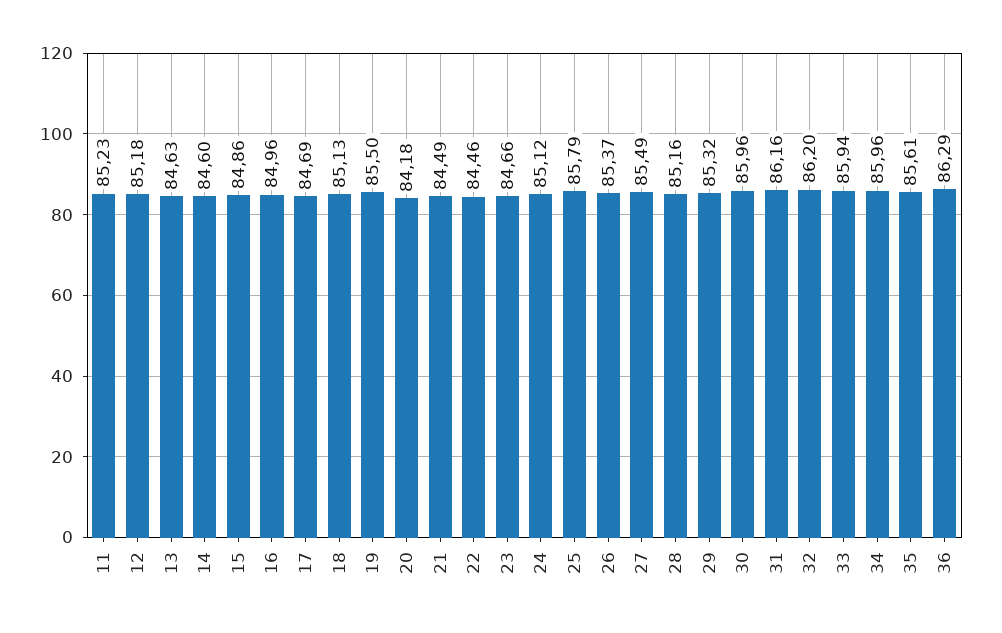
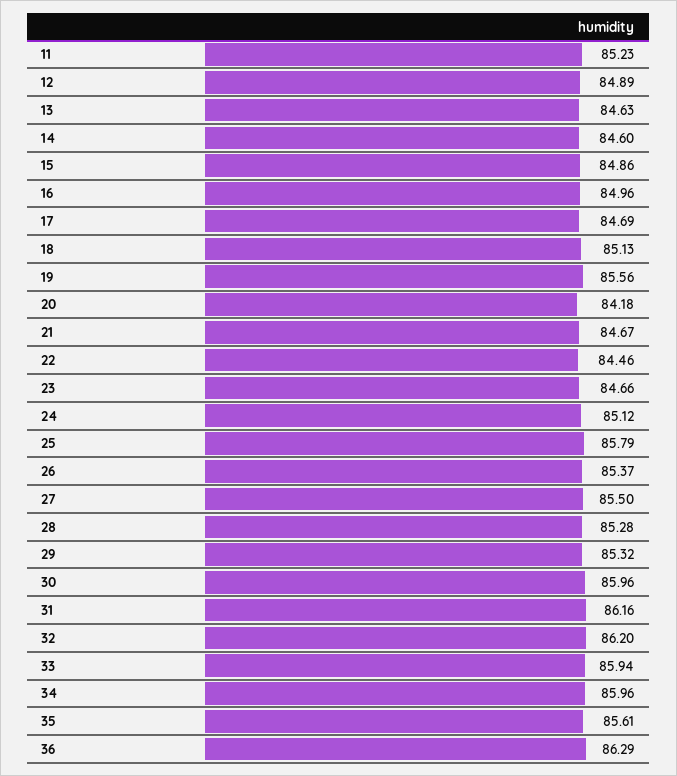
  {
    "11": 85.23,
-   "12": 85.18,
+   "12": 84.89,
    "13": 84.63,
    "14": 84.6,
    "15": 84.86,
    "16": 84.96,
    "17": 84.69,
    "18": 85.13,
-   "19": 85.5,
+   "19": 85.56,
    "20": 84.18,
-   "21": 84.49,
+   "21": 84.67,
    "22": 84.46,
    "23": 84.66,
    "24": 85.12,
    "25": 85.79,
    "26": 85.37,
-   "27": 85.49,
+   "27": 85.5,
-   "28": 85.16,
+   "28": 85.28,
    "29": 85.32,
    "30": 85.96,
    "31": 86.16,
    "32": 86.2,
    "33": 85.94,
    "34": 85.96,
    "35": 85.61,
    "36": 86.29
  }

